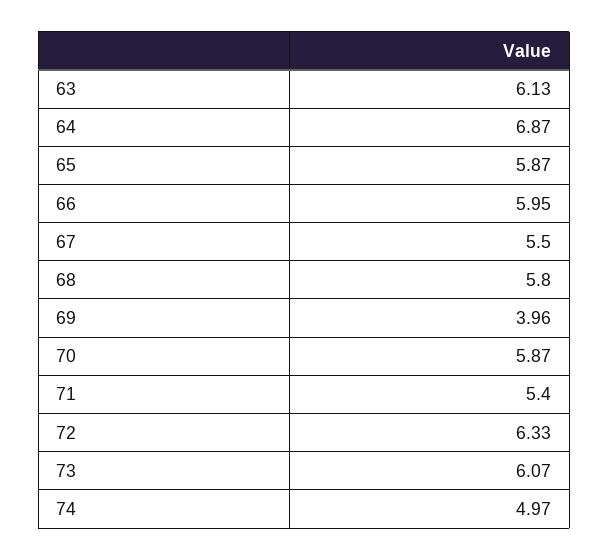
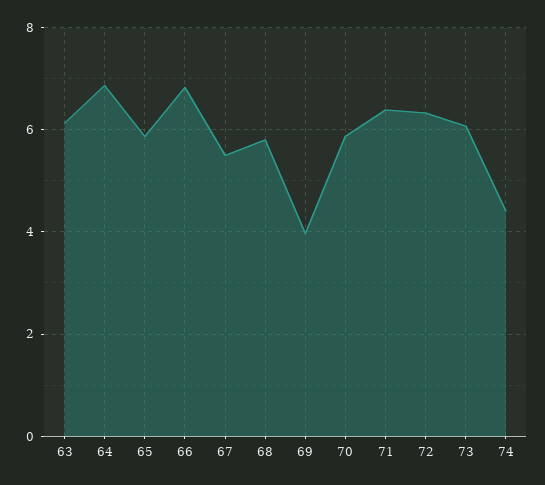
  {
    "63": 6.13,
    "64": 6.87,
    "65": 5.87,
-   "66": 5.95,
+   "66": 6.8,
    "67": 5.5,
    "68": 5.8,
    "69": 3.96,
    "70": 5.87,
-   "71": 5.4,
+   "71": 6.4,
    "72": 6.33,
    "73": 6.07,
-   "74": 4.97
+   "74": 4.4
  }

